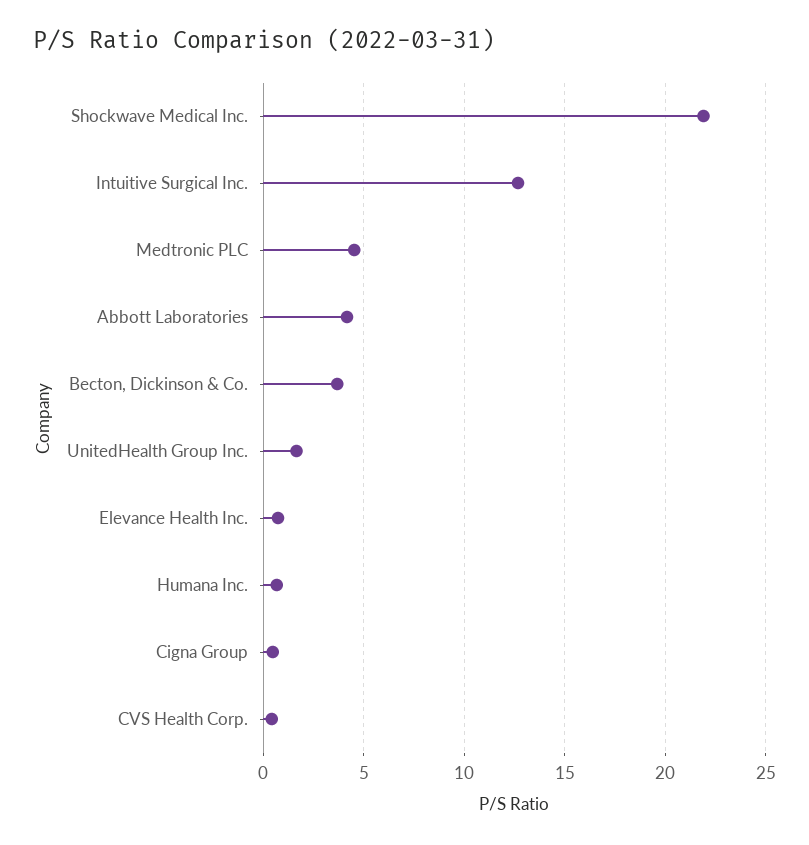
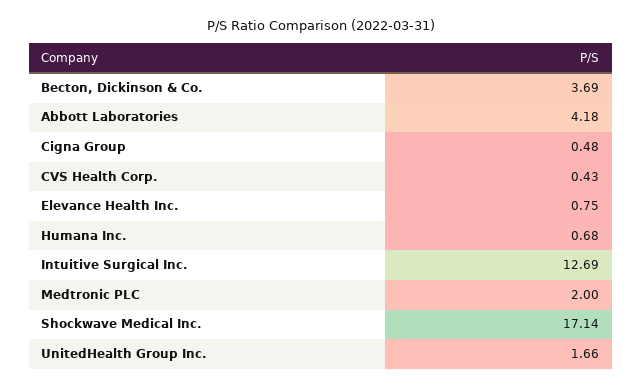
  {
-   "Shockwave Medical Inc.": 22,
+   "Shockwave Medical Inc.": 17.14,
    "Intuitive Surgical Inc.": 12.69,
-   "Medtronic PLC": 4.5,
+   "Medtronic PLC": 2,
    "Abbott Laboratories": 4.18,
    "Becton, Dickinson & Co.": 3.69,
    "UnitedHealth Group Inc.": 1.66,
    "Elevance Health Inc.": 0.75,
    "Humana Inc.": 0.68,
    "Cigna Group": 0.48,
    "CVS Health Corp.": 0.43
  }

